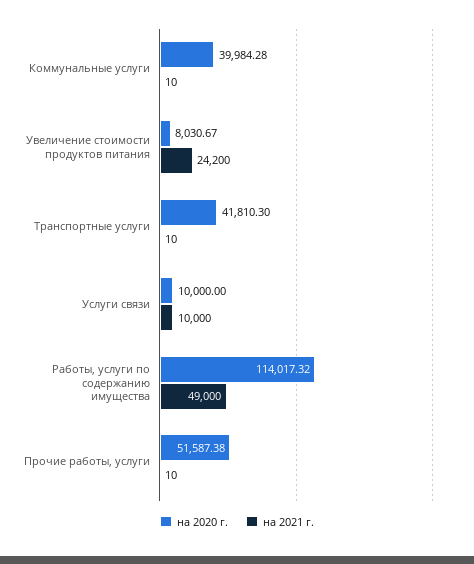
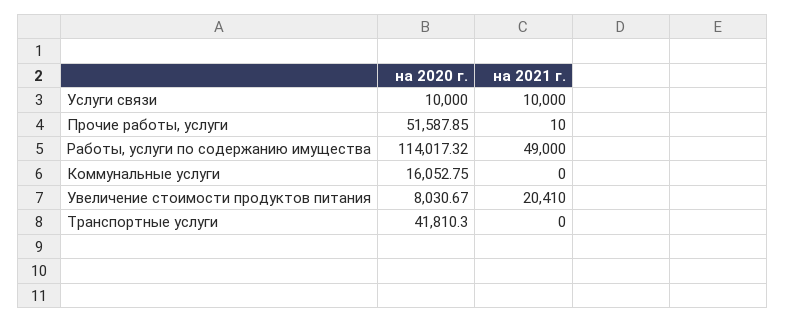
  {
    "на 2020 г.": {
-     "Коммунальные услуги": 39984.28,
+     "Коммунальные услуги": 16052.75,
      "Увеличение стоимости продуктов питания": 8030.67,
      "Транспортные услуги": 41810.3,
      "Услуги связи": 10000,
      "Работы, услуги по содержанию имущества": 114017.32,
-     "Прочие работы, услуги": 51587.38
+     "Прочие работы, услуги": 51587.85
    },
    "на 2021 г.": {
-     "Коммунальные услуги": 10,
+     "Коммунальные услуги": 0,
-     "Увеличение стоимости продуктов питания": 24200,
+     "Увеличение стоимости продуктов питания": 20410,
-     "Транспортные услуги": 10,
+     "Транспортные услуги": 0,
      "Услуги связи": 10000,
      "Работы, услуги по содержанию имущества": 49000,
      "Прочие работы, услуги": 10
    }
  }

